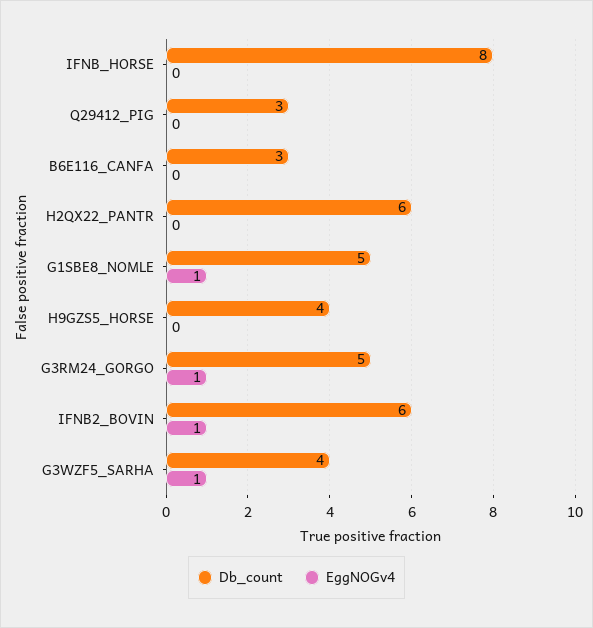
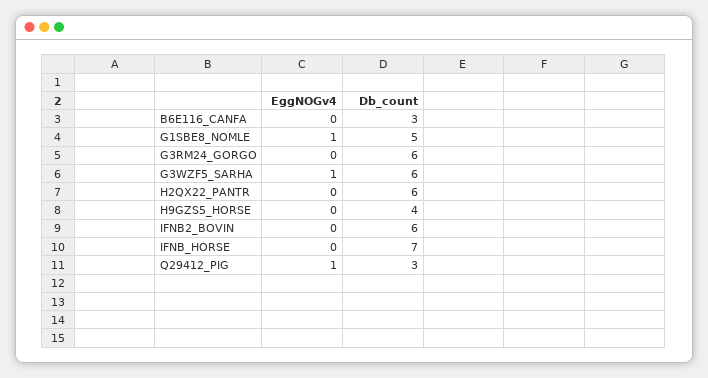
  {
    "Db_count": {
-     "IFNB_HORSE": 8,
+     "IFNB_HORSE": 7,
      "Q29412_PIG": 3,
      "B6E116_CANFA": 3,
      "H2QX22_PANTR": 6,
      "G1SBE8_NOMLE": 5,
      "H9GZS5_HORSE": 4,
-     "G3RM24_GORGO": 5,
+     "G3RM24_GORGO": 6,
      "IFNB2_BOVIN": 6,
-     "G3WZF5_SARHA": 4
+     "G3WZF5_SARHA": 6
    },
    "EggNOGv4": {
      "IFNB_HORSE": 0,
-     "Q29412_PIG": 0,
+     "Q29412_PIG": 1,
      "B6E116_CANFA": 0,
      "H2QX22_PANTR": 0,
      "G1SBE8_NOMLE": 1,
      "H9GZS5_HORSE": 0,
-     "G3RM24_GORGO": 1,
+     "G3RM24_GORGO": 0,
-     "IFNB2_BOVIN": 1,
+     "IFNB2_BOVIN": 0,
      "G3WZF5_SARHA": 1
    }
  }

